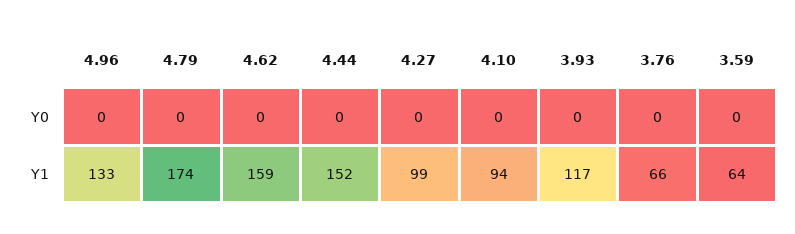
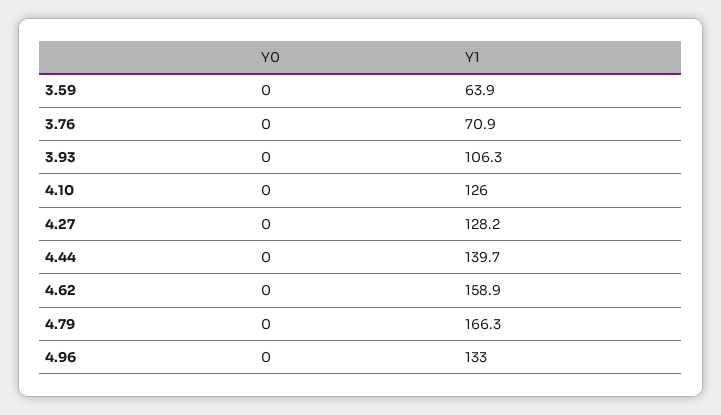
  {
    "4.96": {
      "Y0": 0,
      "Y1": 133
    },
    "4.79": {
      "Y0": 0,
-     "Y1": 174
+     "Y1": 166.3
    },
    "4.62": {
      "Y0": 0,
      "Y1": 158.9
    },
    "4.44": {
      "Y0": 0,
-     "Y1": 152
+     "Y1": 139.7
    },
    "4.27": {
      "Y0": 0,
-     "Y1": 99
+     "Y1": 128.2
    },
    "4.10": {
      "Y0": 0,
-     "Y1": 94
+     "Y1": 126
    },
    "3.93": {
      "Y0": 0,
-     "Y1": 117
+     "Y1": 106.3
    },
    "3.76": {
      "Y0": 0,
-     "Y1": 66
+     "Y1": 70.9
    },
    "3.59": {
      "Y0": 0,
      "Y1": 63.9
    }
  }

